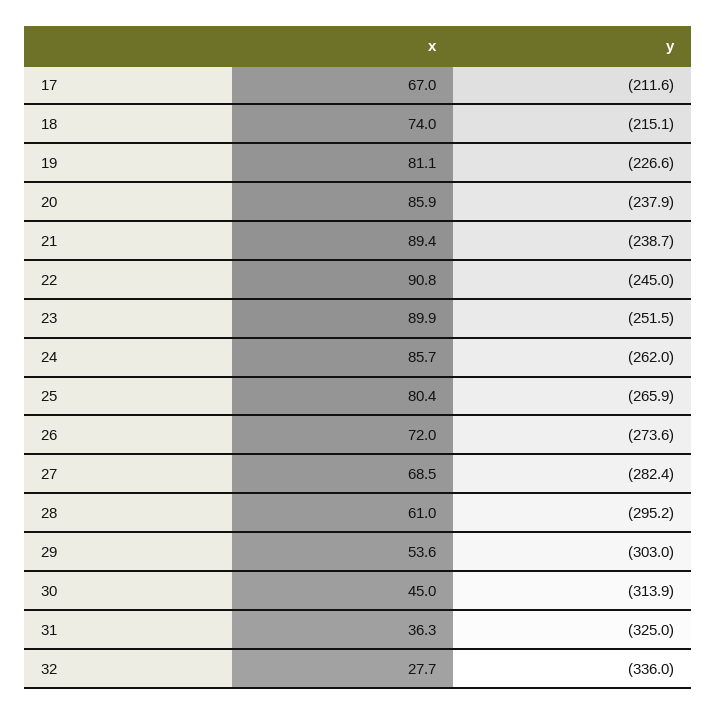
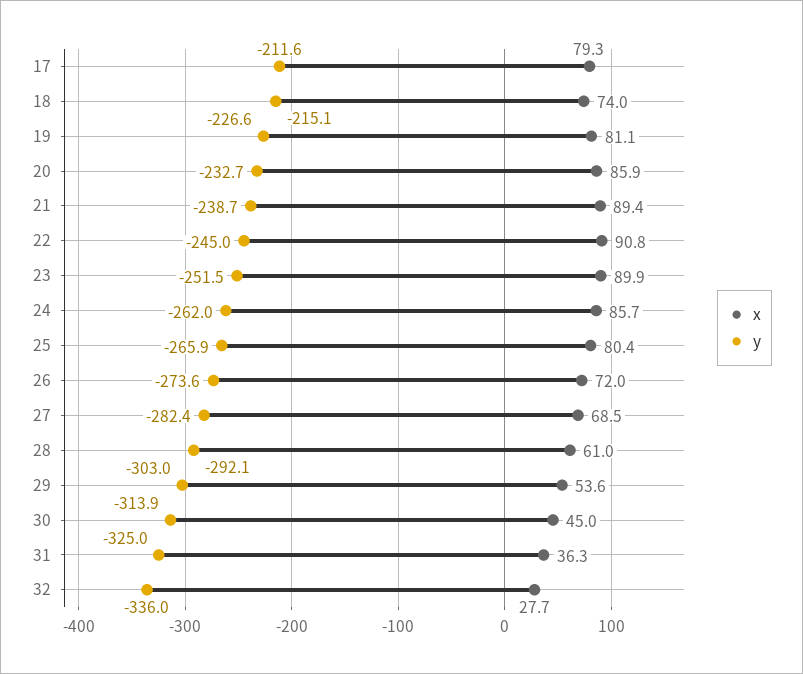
  {
    "x": {
-     "17": 67,
+     "17": 79.3,
      "18": 74,
      "19": 81.1,
      "20": 85.9,
      "21": 89.4,
      "22": 90.8,
      "23": 89.9,
      "24": 85.7,
      "25": 80.4,
      "26": 72,
      "27": 68.5,
      "28": 61,
      "29": 53.6,
      "30": 45,
      "31": 36.3,
      "32": 27.7
    },
    "y": {
      "17": -211.6,
      "18": -215.1,
      "19": -226.6,
-     "20": -237.9,
+     "20": -232.7,
      "21": -238.7,
      "22": -245,
      "23": -251.5,
      "24": -262,
      "25": -265.9,
      "26": -273.6,
      "27": -282.4,
-     "28": -295.2,
+     "28": -292.1,
      "29": -303,
      "30": -313.9,
      "31": -325,
      "32": -336
    }
  }

